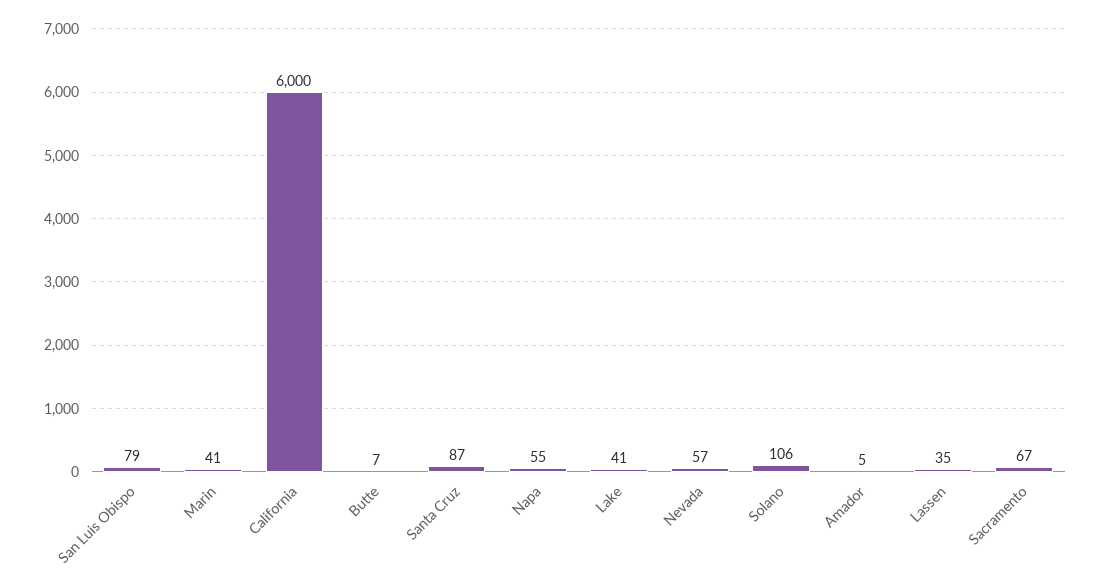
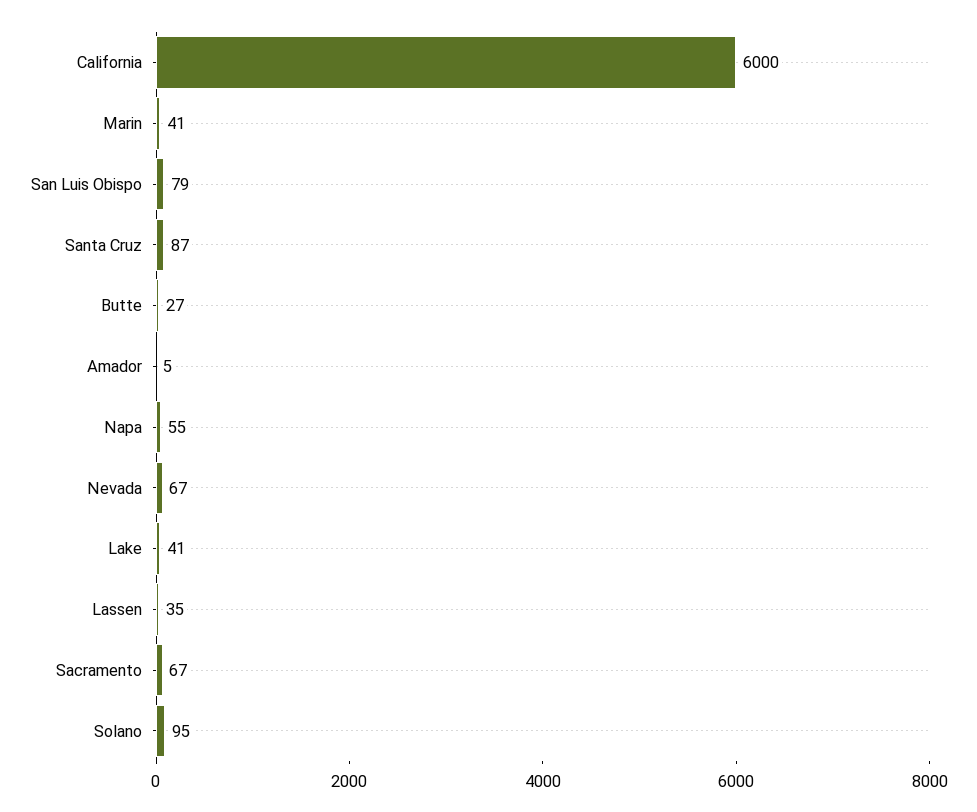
  {
    "San Luis Obispo": 79,
    "Marin": 41,
    "California": 6000,
-   "Butte": 7,
+   "Butte": 27,
    "Santa Cruz": 87,
    "Napa": 55,
    "Lake": 41,
-   "Nevada": 57,
+   "Nevada": 67,
-   "Solano": 106,
+   "Solano": 95,
    "Amador": 5,
    "Lassen": 35,
    "Sacramento": 67
  }

